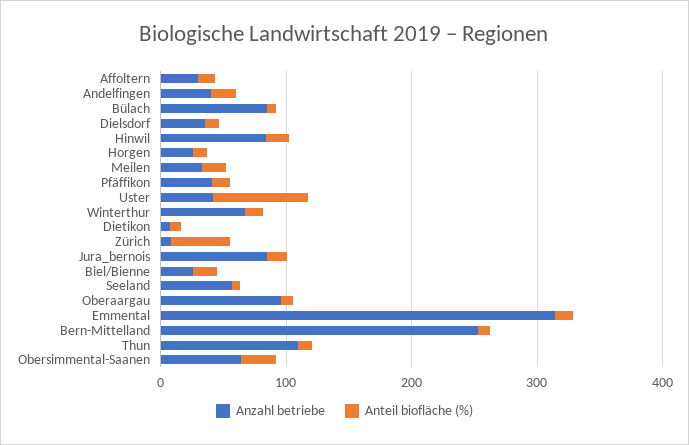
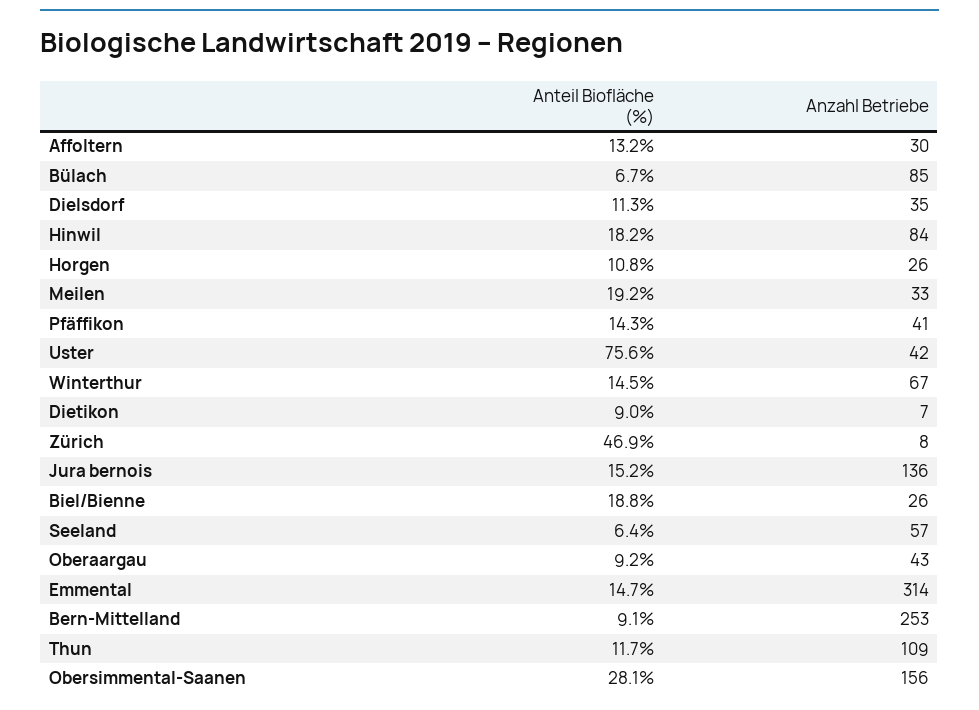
  {
    "Anzahl betriebe": {
      "Affoltern": 30,
-     "Andelfingen": 40,
      "Bülach": 85,
      "Dielsdorf": 35,
      "Hinwil": 84,
      "Horgen": 26,
      "Meilen": 33,
      "Pfäffikon": 41,
      "Uster": 42,
      "Winterthur": 67,
      "Dietikon": 7,
      "Zürich": 8,
-     "Jura_bernois": 80,
+     "Jura_bernois": 136,
      "Biel/Bienne": 26,
      "Seeland": 57,
-     "Oberaargau": 100,
+     "Oberaargau": 43,
      "Emmental": 314,
      "Bern-Mittelland": 253,
      "Thun": 109,
-     "Obersimmental-Saanen": 60
+     "Obersimmental-Saanen": 156
    },
    "Anteil biofläche (%)": {
      "Affoltern": 13.2,
-     "Andelfingen": 20,
      "Bülach": 6.7,
      "Dielsdorf": 11.3,
      "Hinwil": 18.2,
      "Horgen": 10.8,
      "Meilen": 19.2,
      "Pfäffikon": 14.3,
      "Uster": 75.6,
      "Winterthur": 14.5,
      "Dietikon": 9,
      "Zürich": 46.9,
      "Jura_bernois": 15.2,
      "Biel/Bienne": 18.8,
      "Seeland": 6.4,
      "Oberaargau": 9.2,
      "Emmental": 14.7,
      "Bern-Mittelland": 9.1,
      "Thun": 11.7,
      "Obersimmental-Saanen": 28.1
    }
  }

